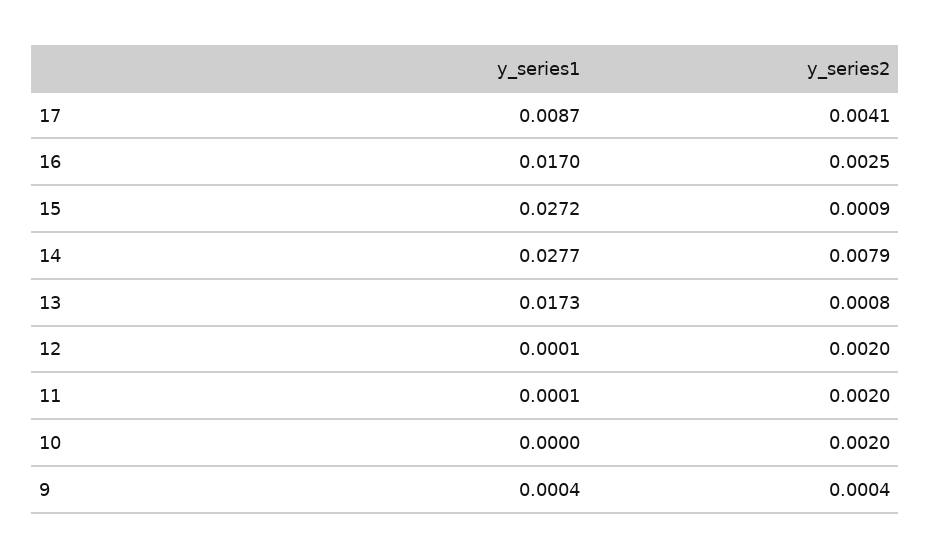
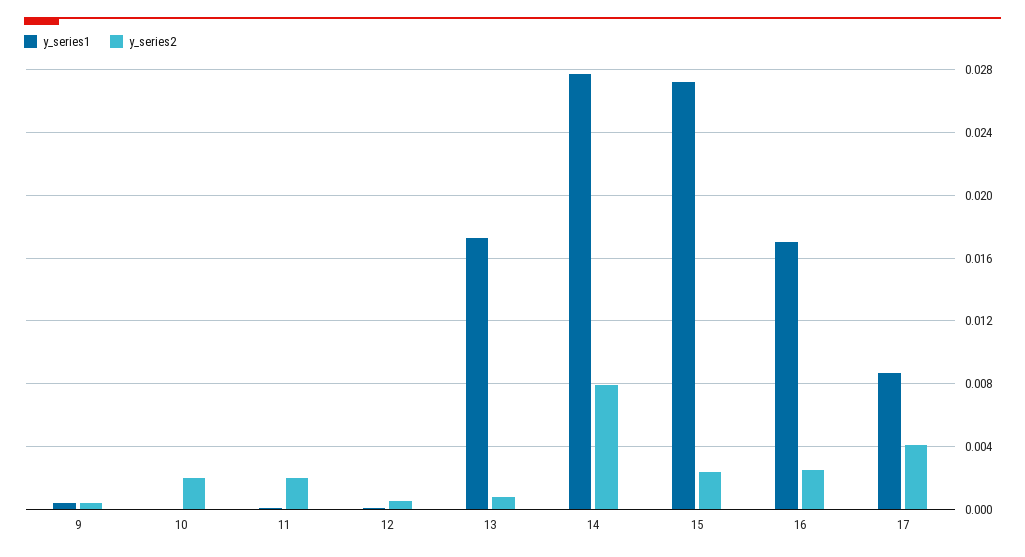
  {
    "y_series1": {
      "17": 0.0087,
      "16": 0.017,
      "15": 0.0272,
      "14": 0.0277,
      "13": 0.0173,
      "12": 0.0001,
      "11": 0.0001,
      "10": 0,
      "9": 0.0004
    },
    "y_series2": {
      "17": 0.0041,
      "16": 0.0025,
-     "15": 0.0009,
+     "15": 0.0025,
      "14": 0.0079,
      "13": 0.0008,
-     "12": 0.002,
+     "12": 0.0005,
      "11": 0.002,
      "10": 0.002,
      "9": 0.0004
    }
  }

